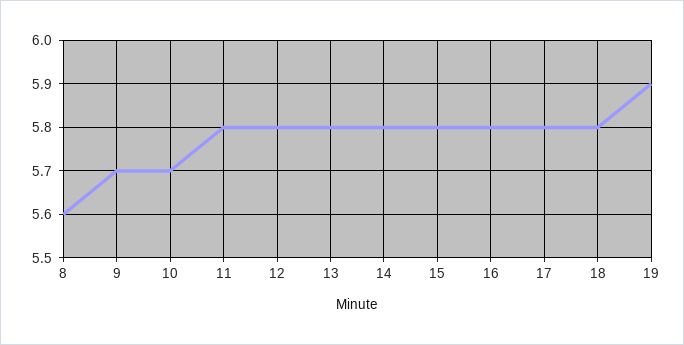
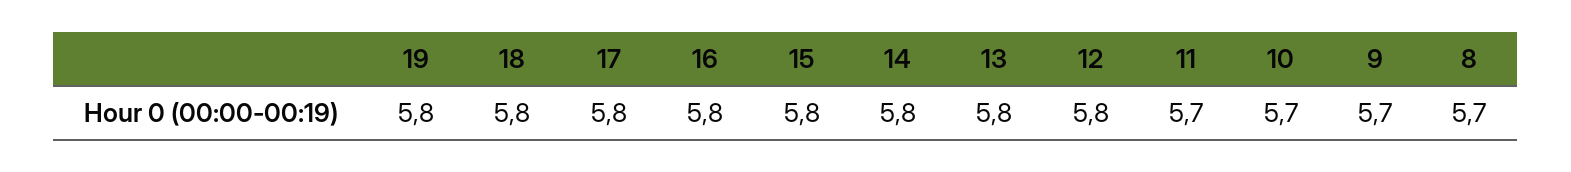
  {
-   "8": 5.6,
+   "8": 5.7,
    "9": 5.7,
    "10": 5.7,
-   "11": 5.8,
+   "11": 5.7,
    "12": 5.8,
    "13": 5.8,
    "14": 5.8,
    "15": 5.8,
    "16": 5.8,
    "17": 5.8,
    "18": 5.8,
-   "19": 5.9
+   "19": 5.8
  }

